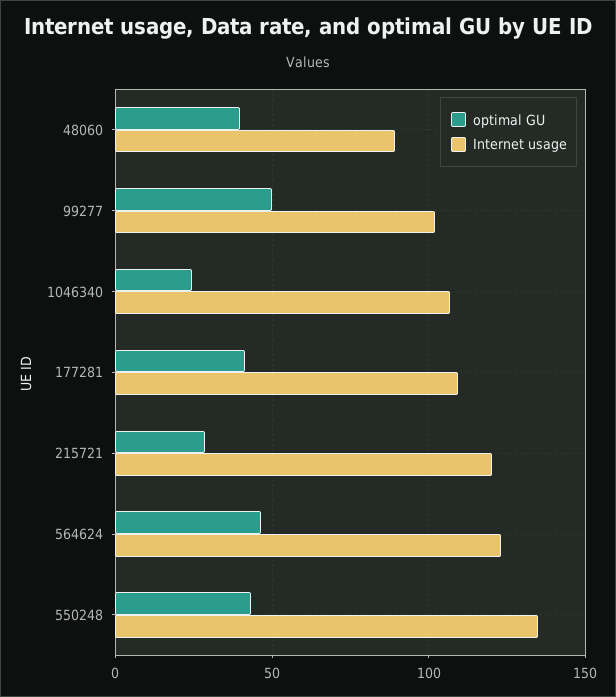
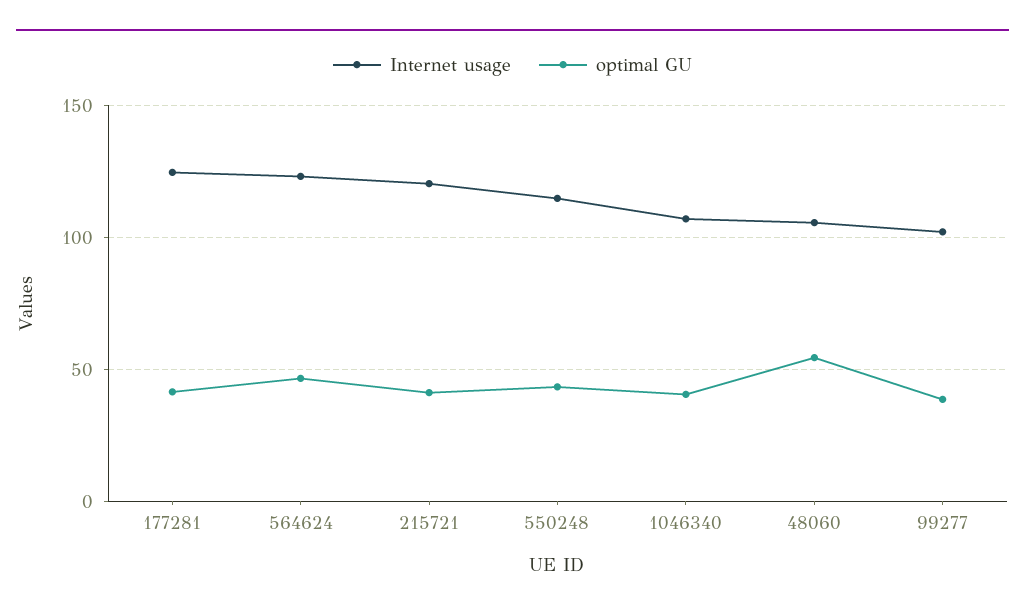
  {
    "optimal GU": {
-     "48060": 40,
+     "48060": 55,
-     "99277": 50,
+     "99277": 40,
-     "1046340": 25,
+     "1046340": 40,
      "177281": 40,
-     "215721": 30,
+     "215721": 40,
      "564624": 45,
      "550248": 45
    },
    "Internet usage": {
-     "48060": 90,
+     "48060": 105,
      "99277": 100,
      "1046340": 105,
-     "177281": 110,
+     "177281": 125,
      "215721": 120,
      "564624": 125,
-     "550248": 135
+     "550248": 115
    }
  }

